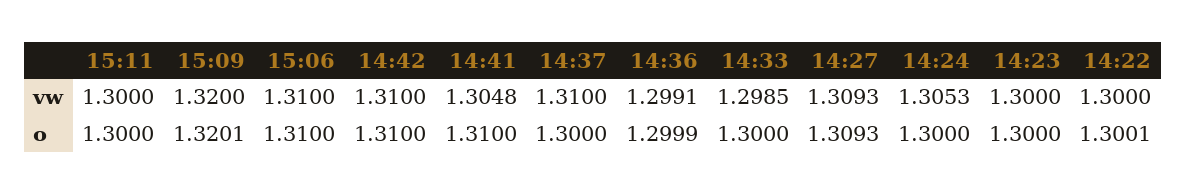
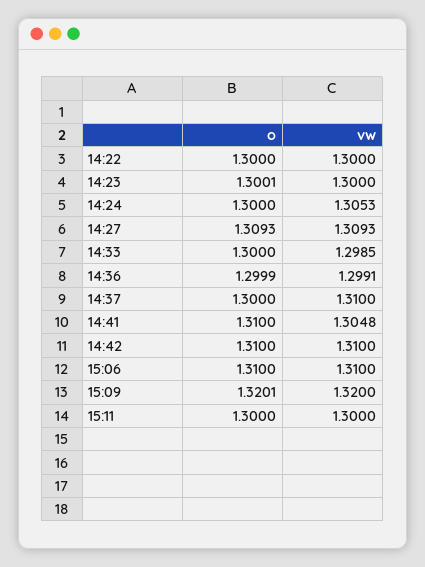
  {
    "15:11": {
      "vw": 1.3,
      "o": 1.3
    },
    "15:09": {
      "vw": 1.32,
      "o": 1.3201
    },
    "15:06": {
      "vw": 1.31,
      "o": 1.31
    },
    "14:42": {
      "vw": 1.31,
      "o": 1.31
    },
    "14:41": {
      "vw": 1.3048,
      "o": 1.31
    },
    "14:37": {
      "vw": 1.31,
      "o": 1.3
    },
    "14:36": {
      "vw": 1.2991,
      "o": 1.2999
    },
    "14:33": {
      "vw": 1.2985,
      "o": 1.3
    },
    "14:27": {
      "vw": 1.3093,
      "o": 1.3093
    },
    "14:24": {
      "vw": 1.3053,
      "o": 1.3
    },
    "14:23": {
      "vw": 1.3,
-     "o": 1.3
+     "o": 1.3001
    },
    "14:22": {
      "vw": 1.3,
-     "o": 1.3001
+     "o": 1.3
    }
  }

